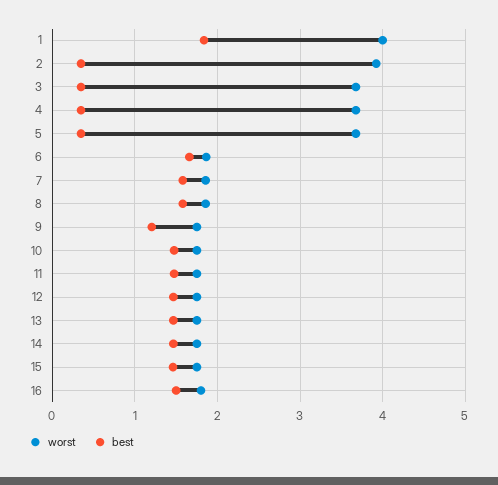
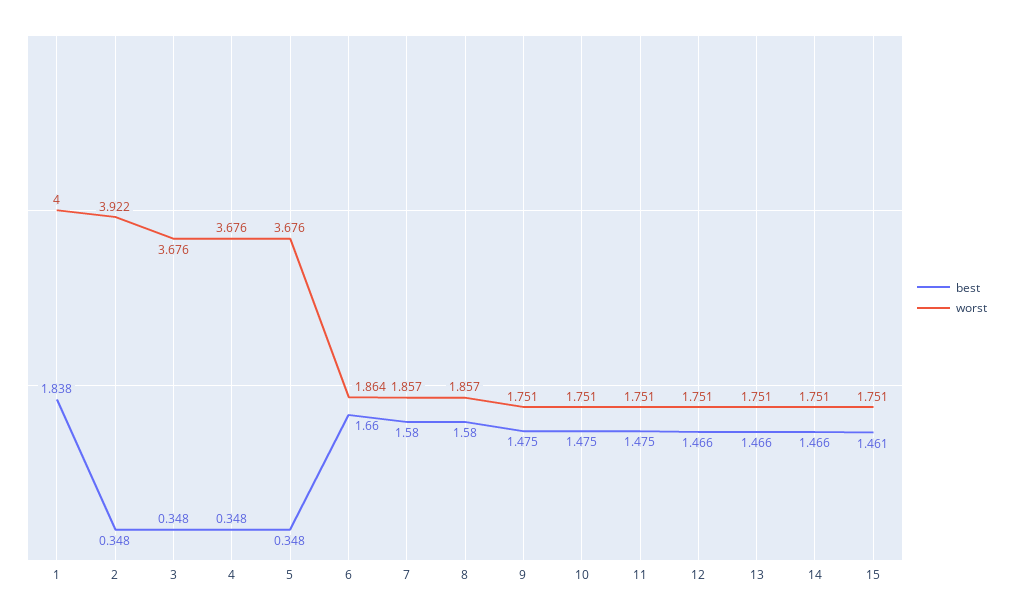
  {
    "worst": {
      "1": 4,
      "2": 3.922,
      "3": 3.676,
      "4": 3.676,
      "5": 3.676,
      "6": 1.864,
      "7": 1.857,
      "8": 1.857,
      "9": 1.751,
      "10": 1.751,
      "11": 1.751,
      "12": 1.751,
      "13": 1.751,
      "14": 1.751,
-     "15": 1.751,
+     "15": 1.751
-     "16": 1.8
    },
    "best": {
      "1": 1.838,
      "2": 0.348,
      "3": 0.348,
      "4": 0.348,
      "5": 0.348,
      "6": 1.66,
      "7": 1.58,
      "8": 1.58,
-     "9": 1.2,
+     "9": 1.475,
      "10": 1.475,
      "11": 1.475,
      "12": 1.466,
      "13": 1.466,
      "14": 1.466,
-     "15": 1.461,
+     "15": 1.461
-     "16": 1.5
    }
  }

